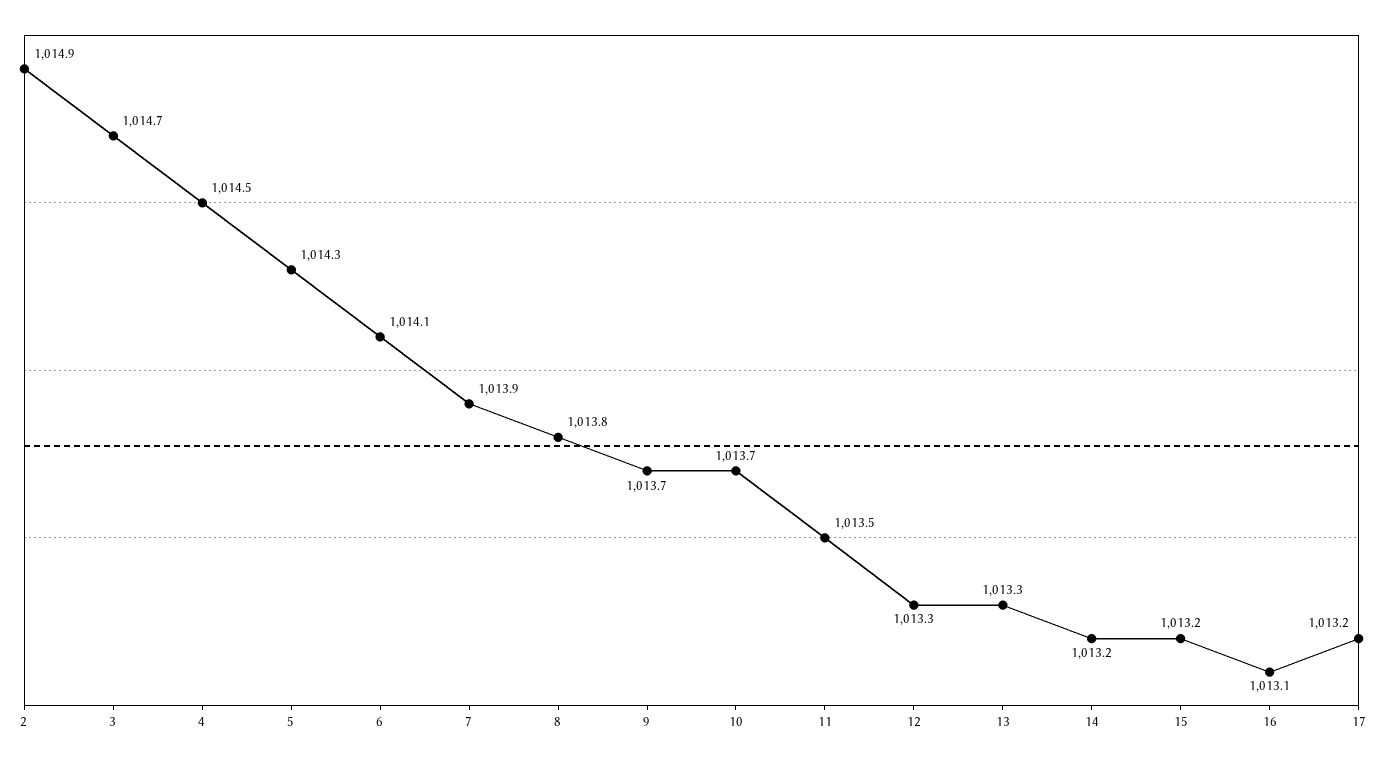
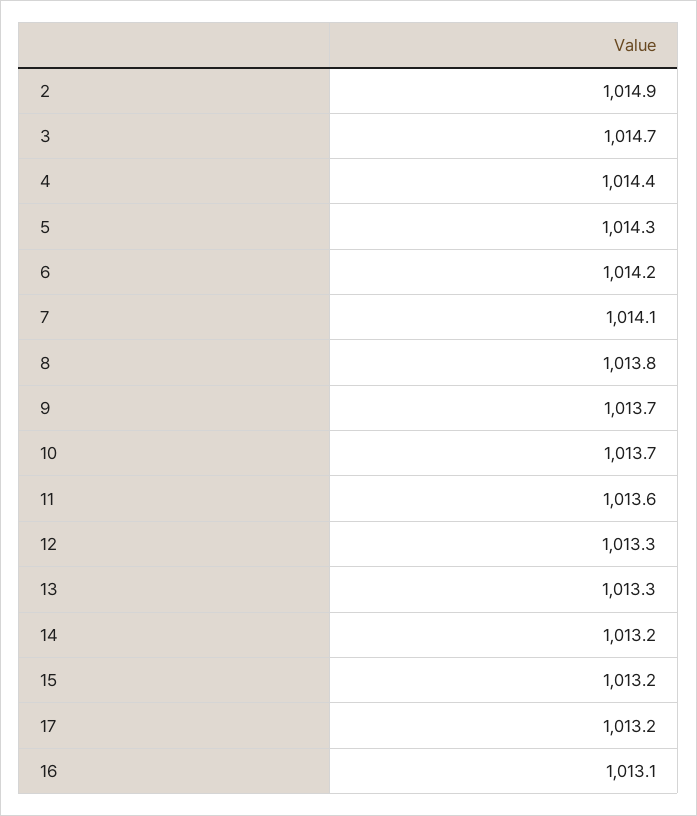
  {
    "2": 1014.9,
    "3": 1014.7,
-   "4": 1014.5,
+   "4": 1014.4,
    "5": 1014.3,
-   "6": 1014.1,
+   "6": 1014.2,
-   "7": 1013.9,
+   "7": 1014.1,
    "8": 1013.8,
    "9": 1013.7,
    "10": 1013.7,
-   "11": 1013.5,
+   "11": 1013.6,
    "12": 1013.3,
    "13": 1013.3,
    "14": 1013.2,
    "15": 1013.2,
    "16": 1013.1,
    "17": 1013.2
  }

